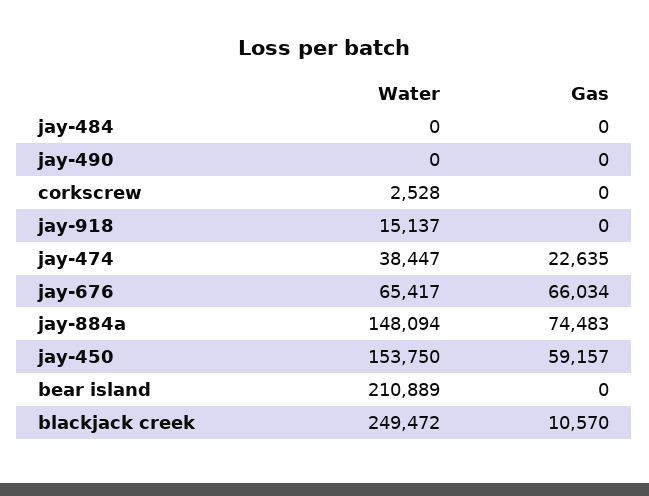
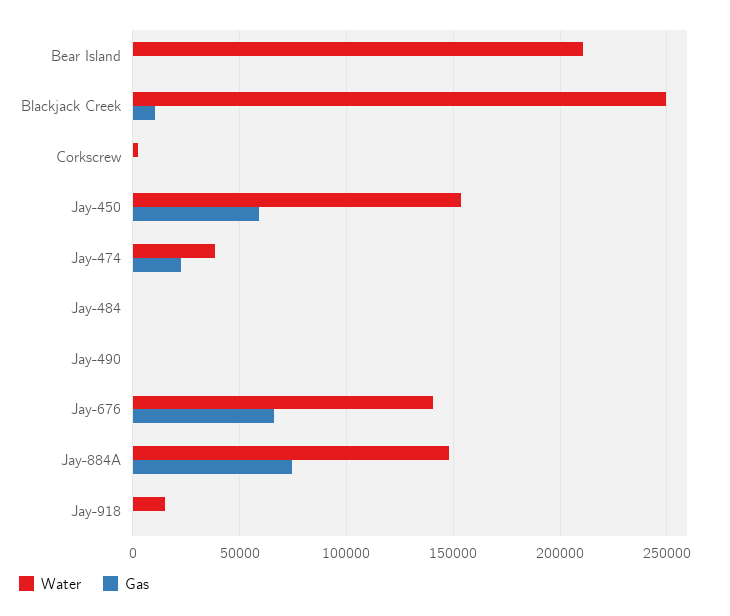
  {
    "Water": {
      "jay-484": 0,
      "jay-490": 0,
      "corkscrew": 2528,
      "jay-918": 15137,
      "jay-474": 38447,
-     "jay-676": 65417,
+     "jay-676": 140000,
      "jay-884a": 148094,
      "jay-450": 153750,
      "bear island": 210889,
      "blackjack creek": 249472
    },
    "Gas": {
      "jay-484": 0,
      "jay-490": 0,
      "corkscrew": 0,
      "jay-918": 0,
      "jay-474": 22635,
      "jay-676": 66034,
      "jay-884a": 74483,
      "jay-450": 59157,
      "bear island": 0,
      "blackjack creek": 10570
    }
  }

